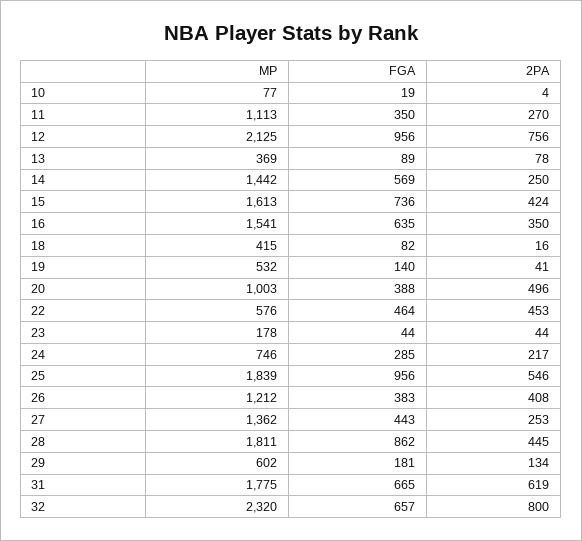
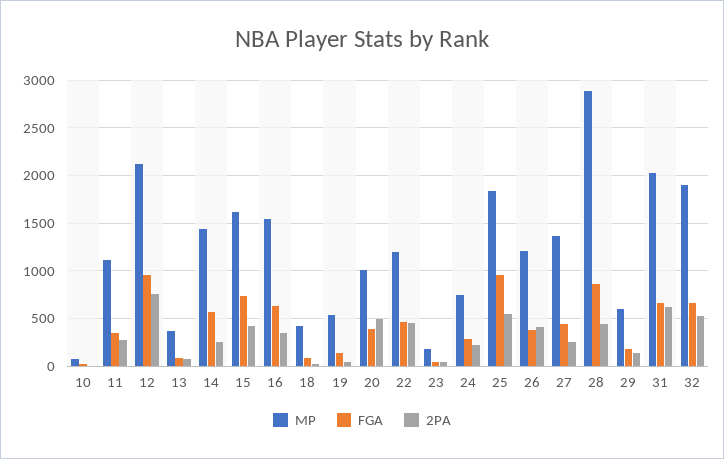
  {
    "MP": {
      "10": 77,
      "11": 1113,
      "12": 2125,
      "13": 369,
      "14": 1442,
      "15": 1613,
      "16": 1541,
      "18": 415,
      "19": 532,
      "20": 1003,
-     "22": 576,
+     "22": 1200,
      "23": 178,
      "24": 746,
      "25": 1839,
      "26": 1212,
      "27": 1362,
-     "28": 1811,
+     "28": 2900,
      "29": 602,
-     "31": 1775,
+     "31": 2000,
-     "32": 2320
+     "32": 1900
    },
    "FGA": {
      "10": 19,
      "11": 350,
      "12": 956,
      "13": 89,
      "14": 569,
      "15": 736,
      "16": 635,
      "18": 82,
      "19": 140,
      "20": 388,
      "22": 464,
      "23": 44,
      "24": 285,
      "25": 956,
      "26": 383,
      "27": 443,
      "28": 862,
      "29": 181,
      "31": 665,
      "32": 657
    },
    "2PA": {
      "10": 4,
      "11": 270,
      "12": 756,
      "13": 78,
      "14": 250,
      "15": 424,
      "16": 350,
      "18": 16,
      "19": 41,
      "20": 496,
      "22": 453,
      "23": 44,
      "24": 217,
      "25": 546,
      "26": 408,
      "27": 253,
      "28": 445,
      "29": 134,
      "31": 619,
-     "32": 800
+     "32": 500
    }
  }

